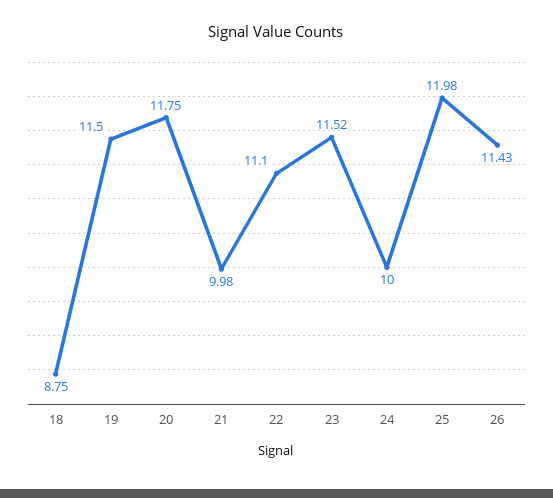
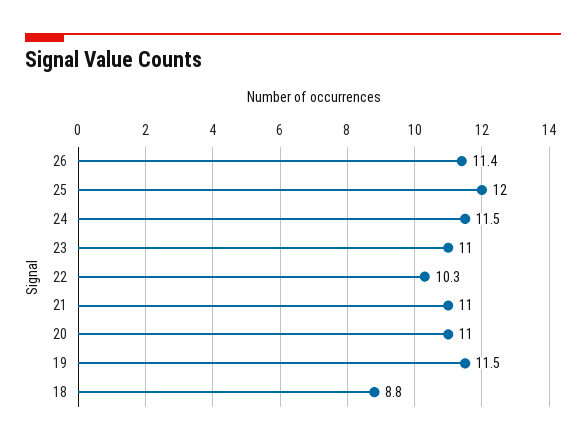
  {
    "18": 8.75,
    "19": 11.5,
-   "20": 11.75,
+   "20": 11,
-   "21": 9.98,
+   "21": 11,
-   "22": 11.1,
+   "22": 10.3,
-   "23": 11.52,
+   "23": 11,
-   "24": 10,
+   "24": 11.5,
    "25": 11.98,
    "26": 11.43
  }

